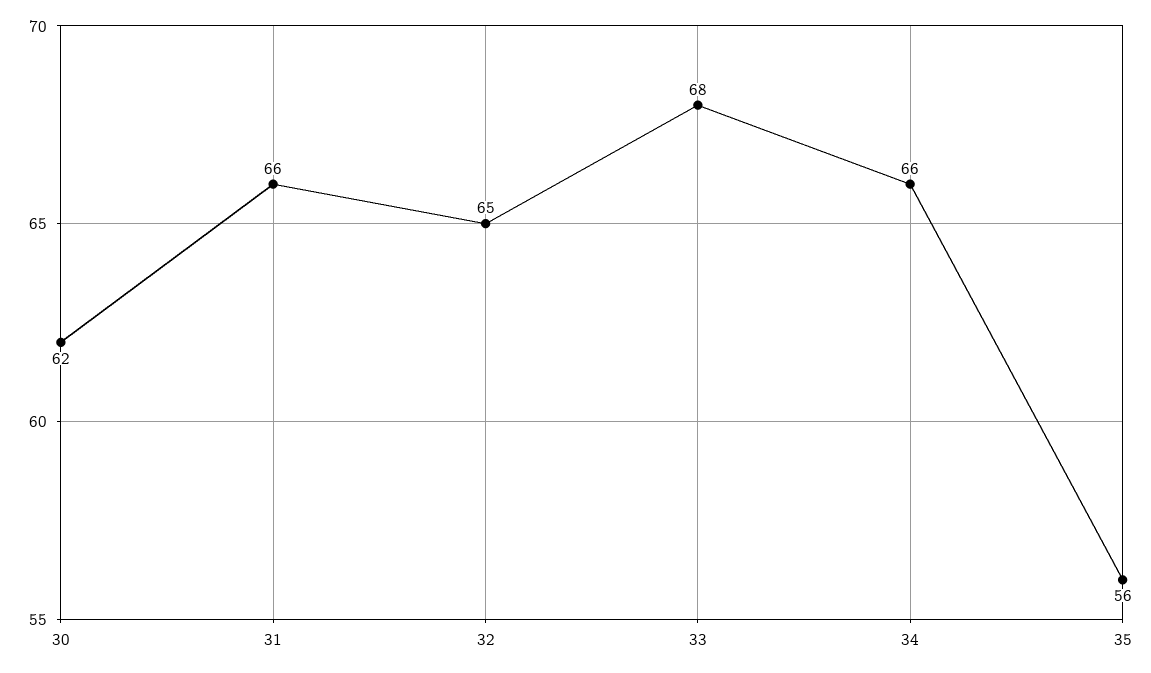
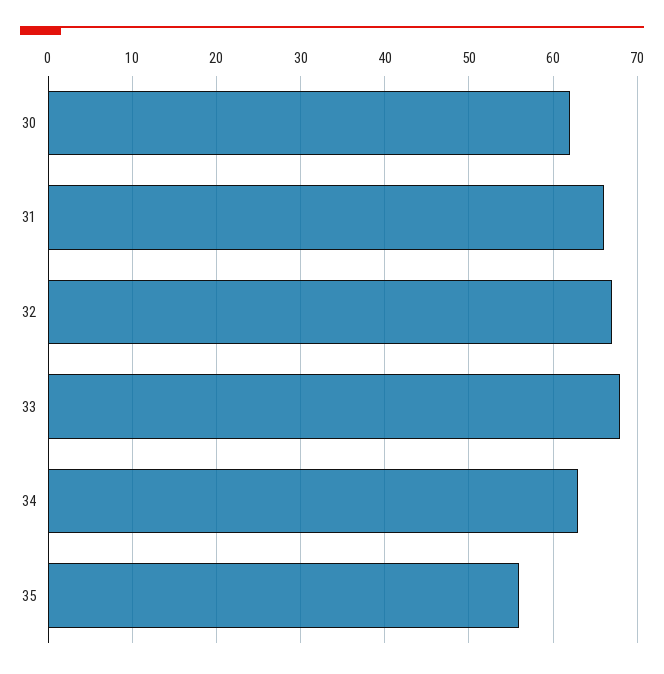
  {
    "30": 62,
    "31": 66,
-   "32": 65,
+   "32": 67,
    "33": 68,
-   "34": 66,
+   "34": 63,
    "35": 56
  }

